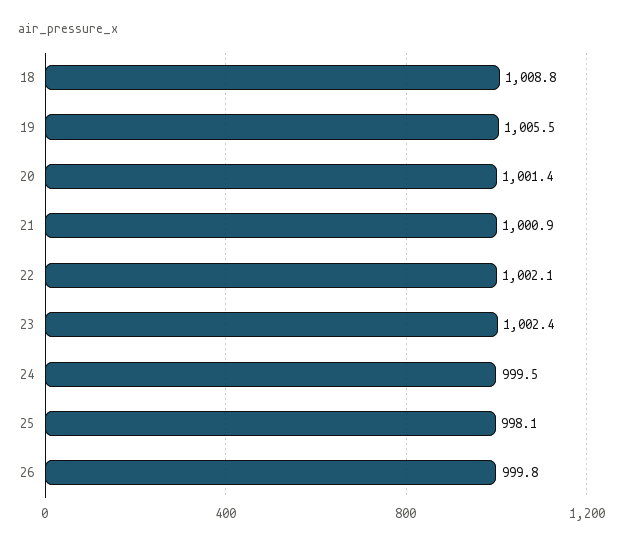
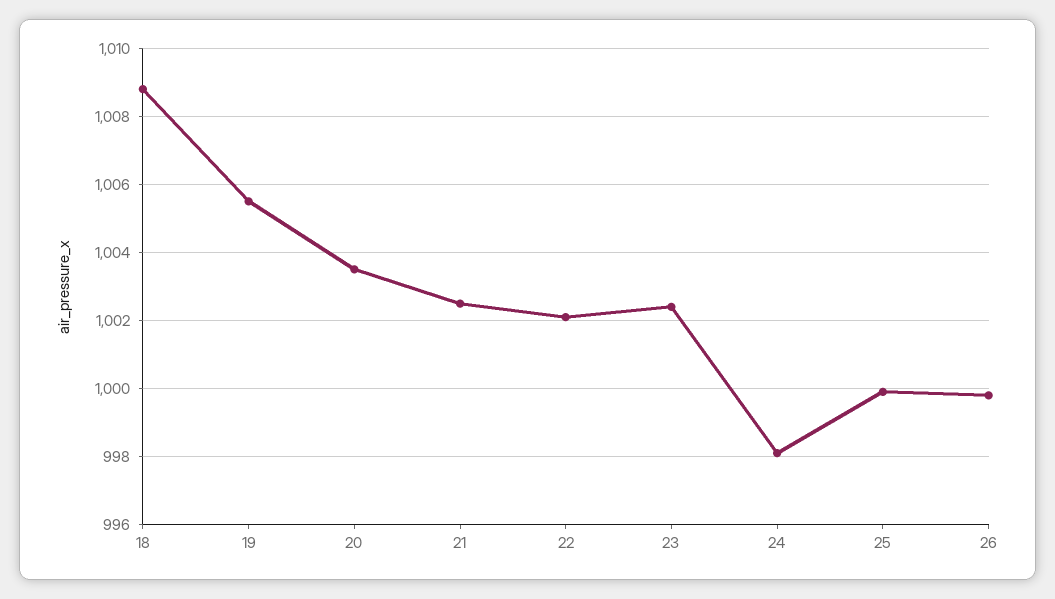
  {
    "18": 1008.8,
    "19": 1005.5,
-   "20": 1001.4,
+   "20": 1003.5,
-   "21": 1000.9,
+   "21": 1002.5,
    "22": 1002.1,
    "23": 1002.4,
-   "24": 999.5,
+   "24": 998,
-   "25": 998.1,
+   "25": 1000,
    "26": 999.8
  }

